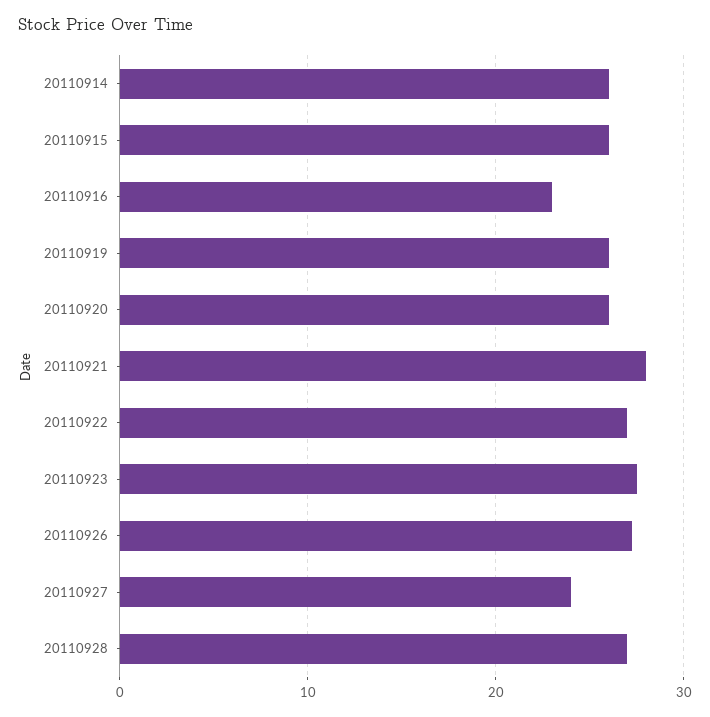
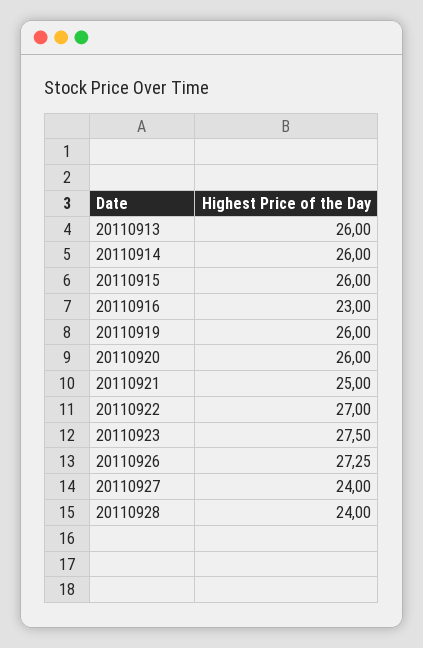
  {
    "20110914": 26,
    "20110915": 26,
    "20110916": 23,
    "20110919": 26,
    "20110920": 26,
-   "20110921": 28,
+   "20110921": 25,
    "20110922": 27,
    "20110923": 27.5,
    "20110926": 27.25,
    "20110927": 24,
-   "20110928": 27
+   "20110928": 24,
+   "20110913": 26
  }

